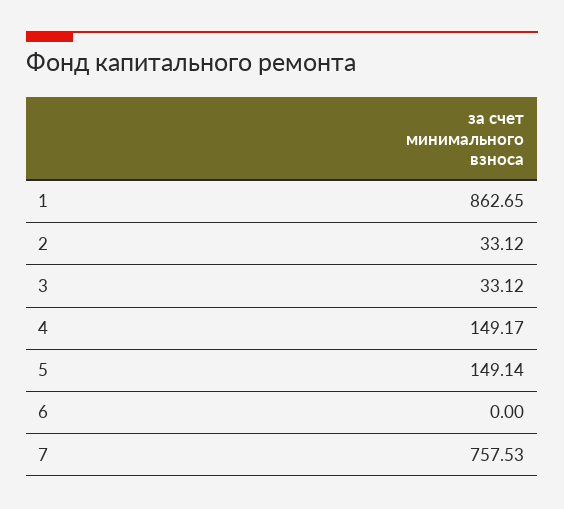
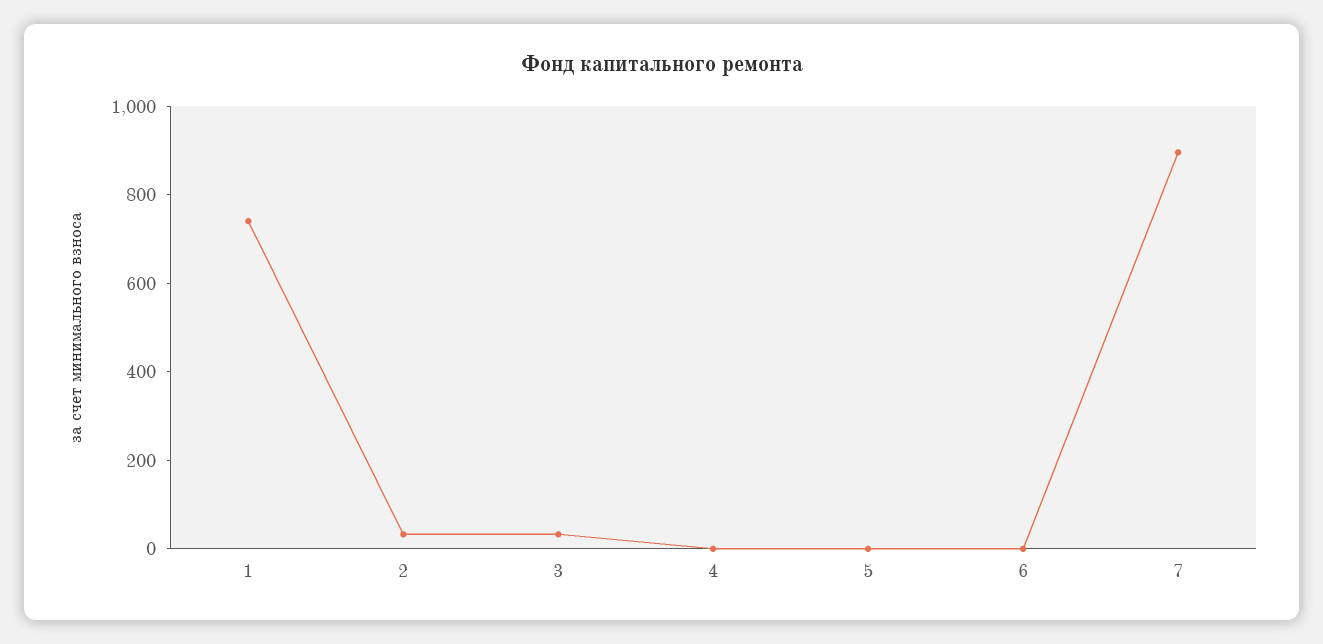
  {
-   "1": 862.65,
+   "1": 750,
    "2": 33.12,
    "3": 33.12,
-   "4": 149.17,
+   "4": 0,
-   "5": 149.14,
+   "5": 0,
    "6": 0,
-   "7": 757.53
+   "7": 900
  }

